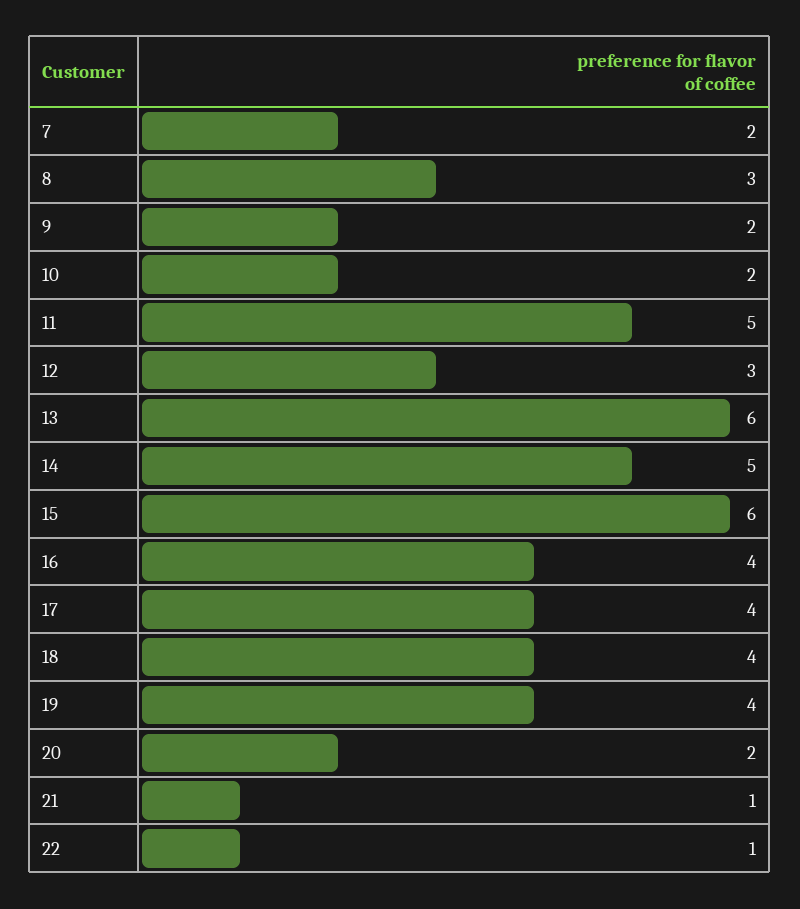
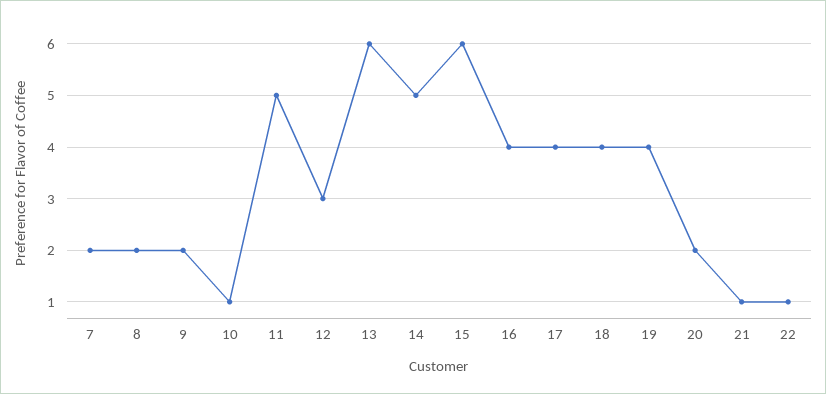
  {
    "7": 2,
-   "8": 3,
+   "8": 2,
    "9": 2,
-   "10": 2,
+   "10": 1,
    "11": 5,
    "12": 3,
    "13": 6,
    "14": 5,
    "15": 6,
    "16": 4,
    "17": 4,
    "18": 4,
    "19": 4,
    "20": 2,
    "21": 1,
    "22": 1
  }

